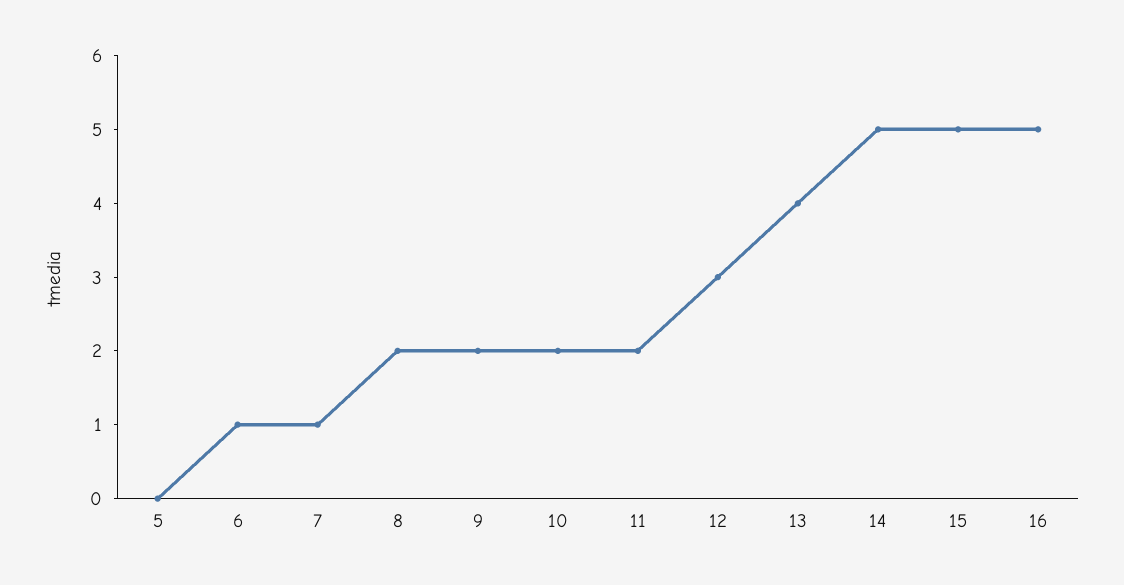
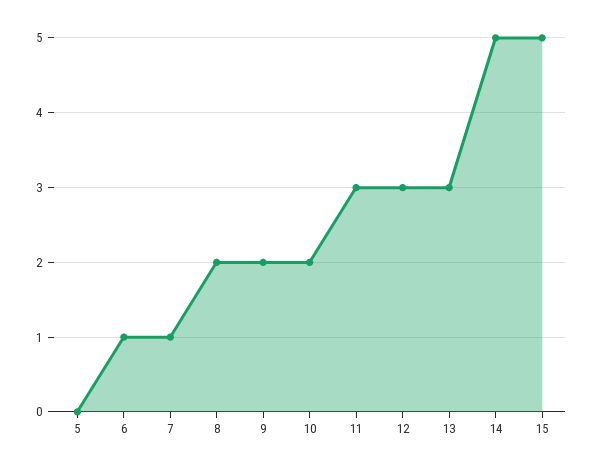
  {
    "5": 0,
    "6": 1,
    "7": 1,
    "8": 2,
    "9": 2,
    "10": 2,
-   "11": 2,
+   "11": 3,
    "12": 3,
-   "13": 4,
+   "13": 3,
    "14": 5,
-   "15": 5,
+   "15": 5
-   "16": 5
  }

